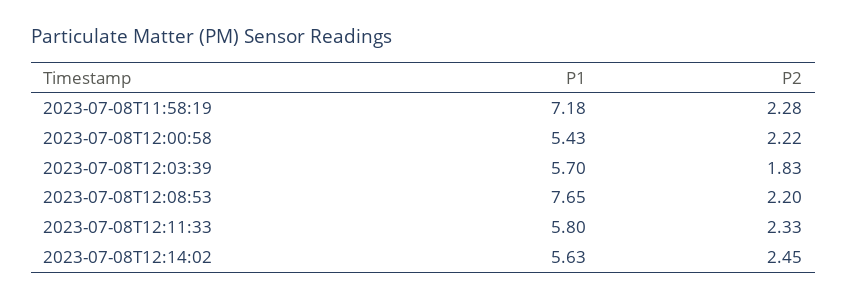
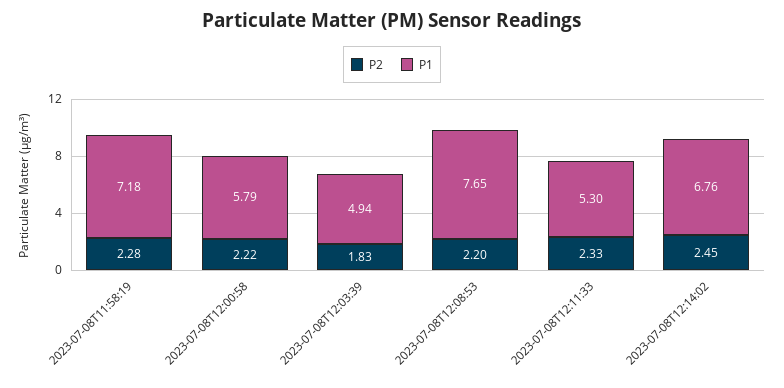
  {
    "P1": {
      "2023-07-08T11:58:19": 7.18,
-     "2023-07-08T12:00:58": 5.43,
+     "2023-07-08T12:00:58": 5.79,
-     "2023-07-08T12:03:39": 5.7,
+     "2023-07-08T12:03:39": 4.94,
      "2023-07-08T12:08:53": 7.65,
-     "2023-07-08T12:11:33": 5.8,
+     "2023-07-08T12:11:33": 5.3,
-     "2023-07-08T12:14:02": 5.63
+     "2023-07-08T12:14:02": 6.76
    },
    "P2": {
      "2023-07-08T11:58:19": 2.28,
      "2023-07-08T12:00:58": 2.22,
      "2023-07-08T12:03:39": 1.83,
      "2023-07-08T12:08:53": 2.2,
      "2023-07-08T12:11:33": 2.33,
      "2023-07-08T12:14:02": 2.45
    }
  }

